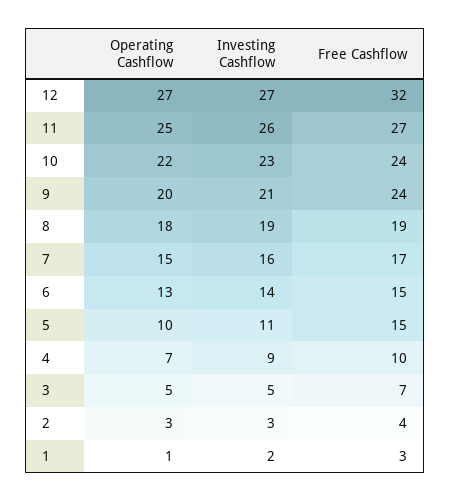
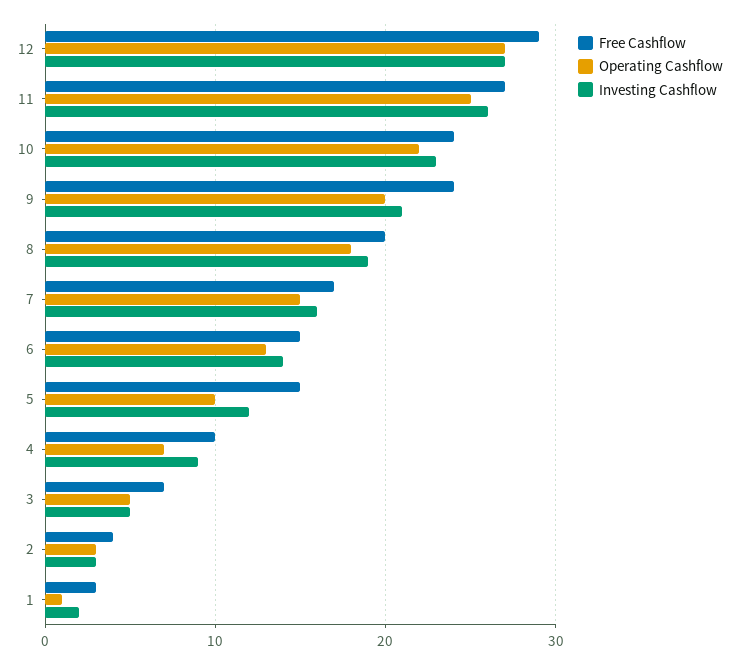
  {
    "Operating Cashflow": {
      "12": 27,
      "11": 25,
      "10": 22,
      "9": 20,
      "8": 18,
      "7": 15,
      "6": 13,
      "5": 10,
      "4": 7,
      "3": 5,
      "2": 3,
      "1": 1
    },
    "Investing Cashflow": {
      "12": 27,
      "11": 26,
      "10": 23,
      "9": 21,
      "8": 19,
      "7": 16,
      "6": 14,
-     "5": 11,
+     "5": 12,
      "4": 9,
      "3": 5,
      "2": 3,
      "1": 2
    },
    "Free Cashflow": {
-     "12": 32,
+     "12": 29,
      "11": 27,
      "10": 24,
      "9": 24,
-     "8": 19,
+     "8": 20,
      "7": 17,
      "6": 15,
      "5": 15,
      "4": 10,
      "3": 7,
      "2": 4,
      "1": 3
    }
  }

